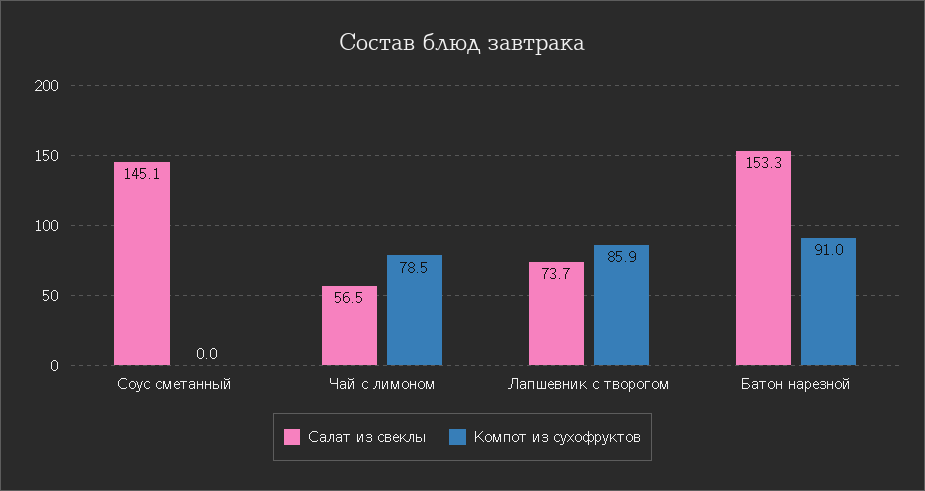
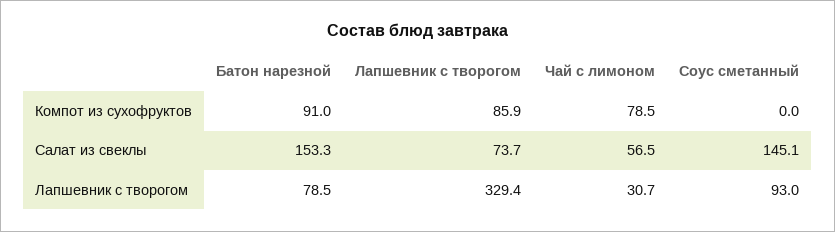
  {
    "Салат из свеклы": {
      "Соус сметанный": 145.1,
      "Чай с лимоном": 56.5,
      "Лапшевник с творогом": 73.7,
      "Батон нарезной": 153.3
    },
    "Компот из сухофруктов": {
      "Соус сметанный": 0,
      "Чай с лимоном": 78.5,
      "Лапшевник с творогом": 85.9,
      "Батон нарезной": 91
-   }
+   },
+   "Лапшевник с творогом": {
+     "Батон нарезной": 78.5,
+     "Лапшевник с творогом": 329.4,
+     "Чай с лимоном": 30.7,
+     "Соус сметанный": 93
+   }
  }

